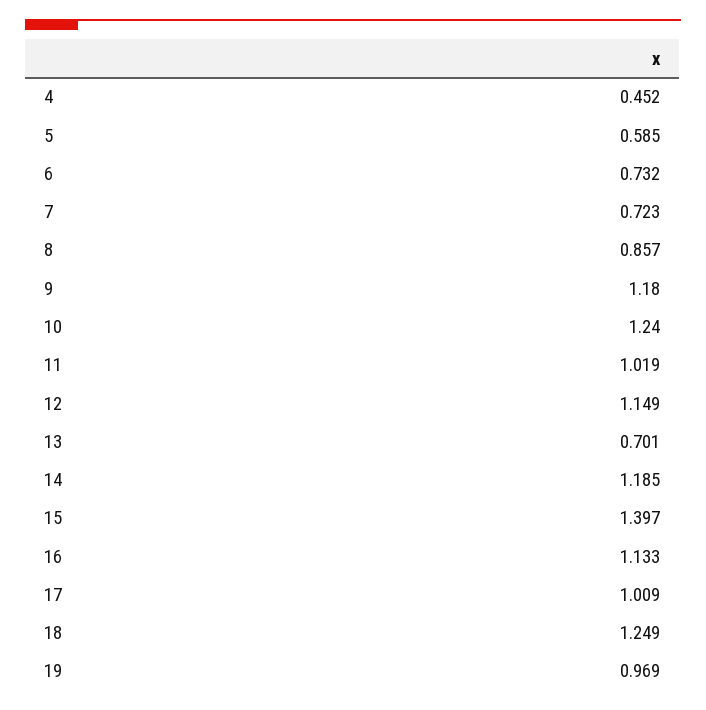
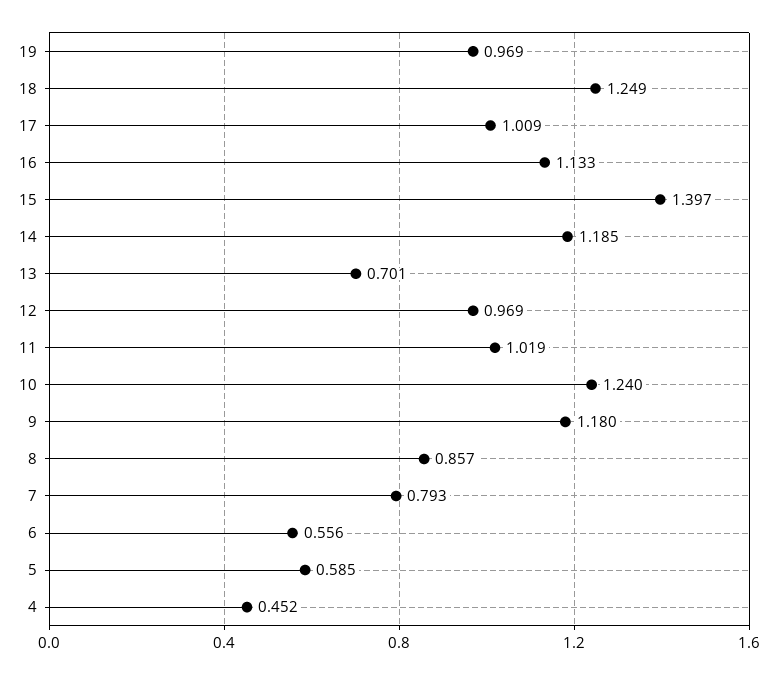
  {
    "4": 0.452,
    "5": 0.585,
-   "6": 0.732,
+   "6": 0.556,
-   "7": 0.723,
+   "7": 0.793,
    "8": 0.857,
    "9": 1.18,
    "10": 1.24,
    "11": 1.019,
-   "12": 1.149,
+   "12": 0.969,
    "13": 0.701,
    "14": 1.185,
    "15": 1.397,
    "16": 1.133,
    "17": 1.009,
    "18": 1.249,
    "19": 0.969
  }

